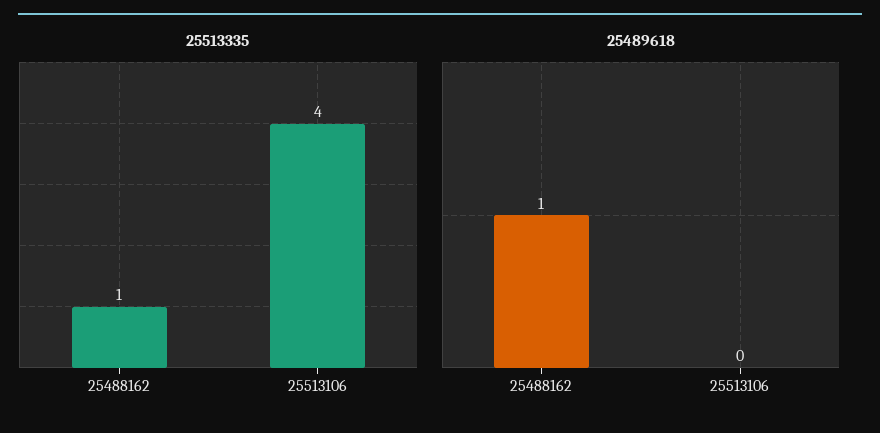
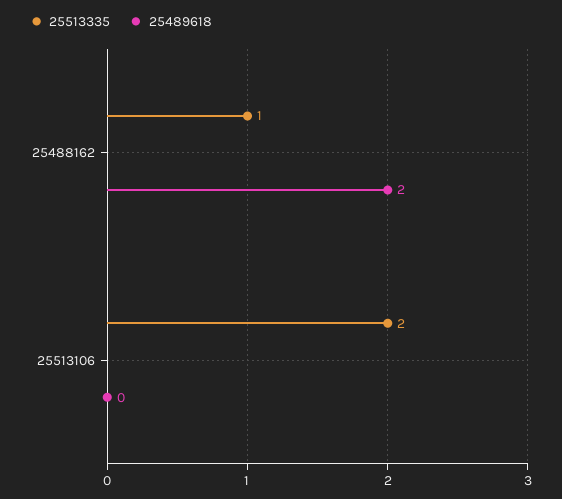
  {
    "25513335": {
      "25488162": 1,
-     "25513106": 4
+     "25513106": 2
    },
    "25489618": {
-     "25488162": 1,
+     "25488162": 2,
      "25513106": 0
    }
  }

